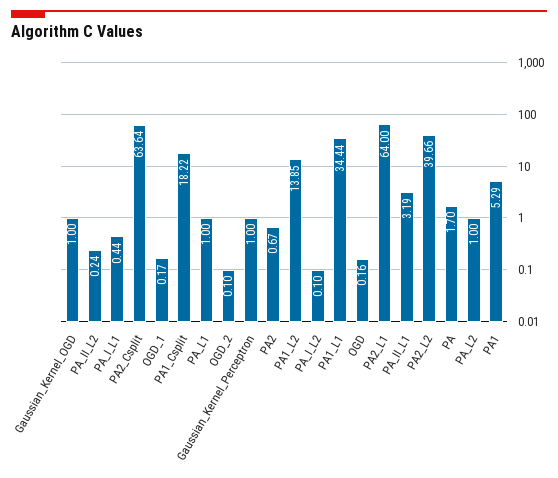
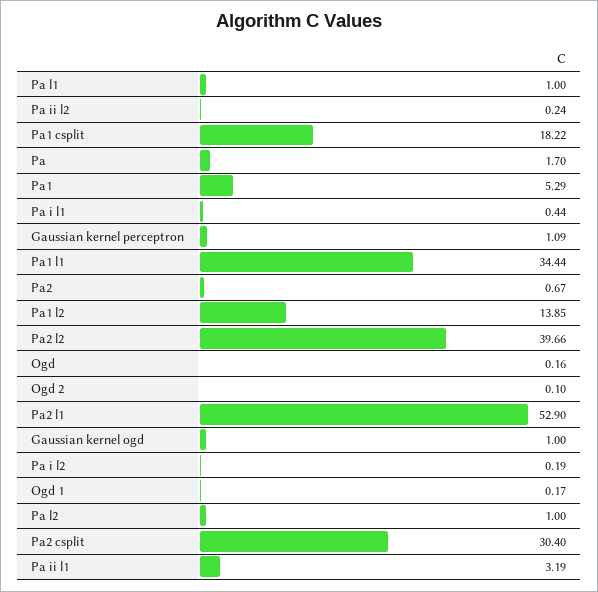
  {
    "Gaussian_Kernel_OGD": 1,
    "PA_II_L2": 0.24,
    "PA_I_L1": 0.44,
-   "PA2_Csplit": 63.64,
+   "PA2_Csplit": 30.4,
    "OGD_1": 0.17,
    "PA1_Csplit": 18.22,
    "PA_L1": 1,
    "OGD_2": 0.1,
-   "Gaussian_Kernel_Perceptron": 1,
+   "Gaussian_Kernel_Perceptron": 1.09,
    "PA2": 0.67,
    "PA1_L2": 13.85,
-   "PA_I_L2": 0.1,
+   "PA_I_L2": 0.19,
    "PA1_L1": 34.44,
    "OGD": 0.16,
-   "PA2_L1": 64,
+   "PA2_L1": 52.9,
    "PA_II_L1": 3.19,
    "PA2_L2": 39.66,
    "PA": 1.7,
    "PA_L2": 1,
    "PA1": 5.29
  }

